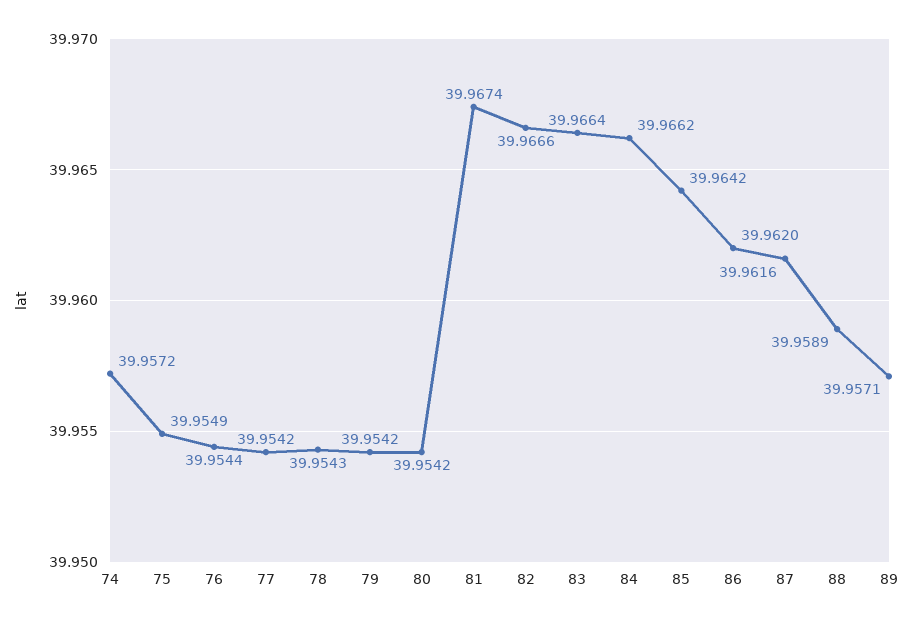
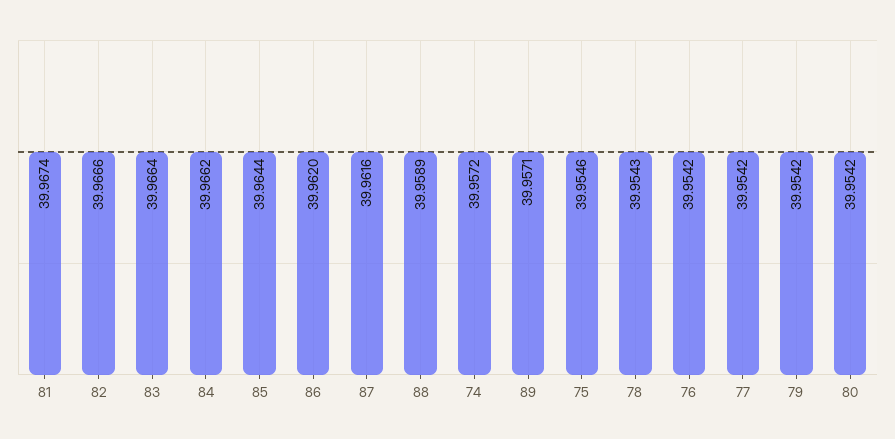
  {
    "74": 39.9572,
-   "75": 39.9549,
+   "75": 39.9546,
-   "76": 39.9544,
+   "76": 39.9542,
    "77": 39.9542,
    "78": 39.9543,
    "79": 39.9542,
    "80": 39.9542,
    "81": 39.9674,
    "82": 39.9666,
    "83": 39.9664,
    "84": 39.9662,
-   "85": 39.9642,
+   "85": 39.9644,
    "86": 39.962,
    "87": 39.9616,
    "88": 39.9589,
    "89": 39.9571
  }

